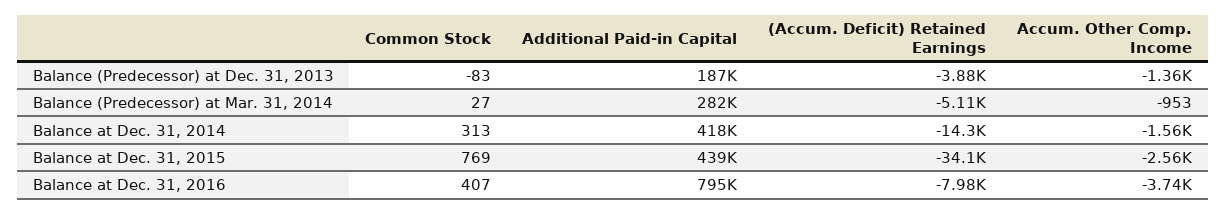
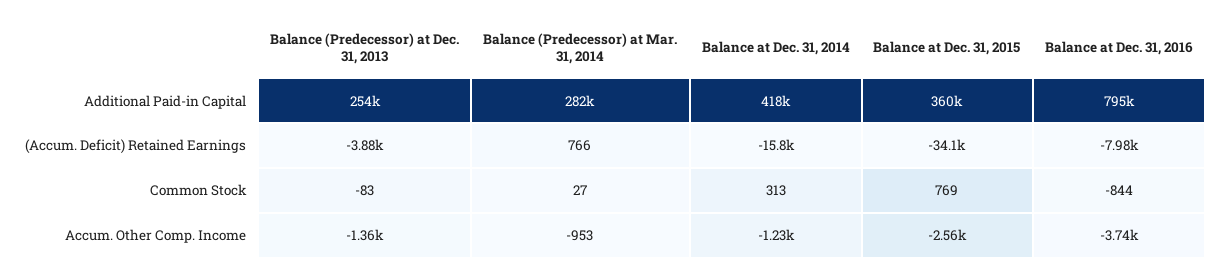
  {
    "Common Stock": {
      "Balance (Predecessor) at Dec. 31, 2013": -83,
      "Balance (Predecessor) at Mar. 31, 2014": 27,
      "Balance at Dec. 31, 2014": 313,
      "Balance at Dec. 31, 2015": 769,
-     "Balance at Dec. 31, 2016": 407
+     "Balance at Dec. 31, 2016": -844
    },
    "Additional Paid-in Capital": {
-     "Balance (Predecessor) at Dec. 31, 2013": 187000,
+     "Balance (Predecessor) at Dec. 31, 2013": 254000,
      "Balance (Predecessor) at Mar. 31, 2014": 282000,
      "Balance at Dec. 31, 2014": 418000,
-     "Balance at Dec. 31, 2015": 439000,
+     "Balance at Dec. 31, 2015": 360000,
      "Balance at Dec. 31, 2016": 795000
    },
    "(Accum. Deficit) Retained Earnings": {
      "Balance (Predecessor) at Dec. 31, 2013": -3880,
-     "Balance (Predecessor) at Mar. 31, 2014": -5110,
+     "Balance (Predecessor) at Mar. 31, 2014": 766,
-     "Balance at Dec. 31, 2014": -14300,
+     "Balance at Dec. 31, 2014": -15800,
      "Balance at Dec. 31, 2015": -34100,
      "Balance at Dec. 31, 2016": -7980
    },
    "Accum. Other Comp. Income": {
      "Balance (Predecessor) at Dec. 31, 2013": -1360,
      "Balance (Predecessor) at Mar. 31, 2014": -953,
-     "Balance at Dec. 31, 2014": -1560,
+     "Balance at Dec. 31, 2014": -1230,
      "Balance at Dec. 31, 2015": -2560,
      "Balance at Dec. 31, 2016": -3740
    }
  }

